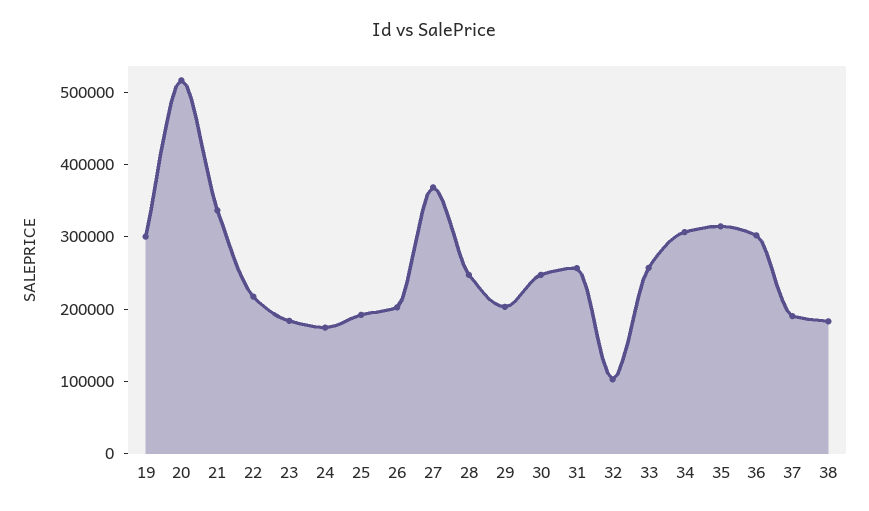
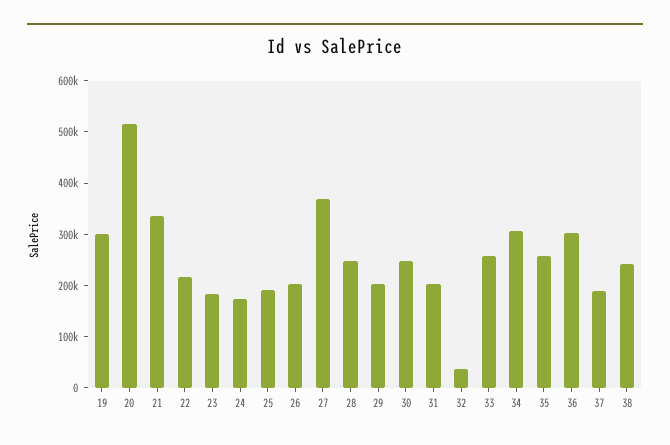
  {
    "19": 300000,
    "20": 520000,
    "21": 340000,
    "22": 220000,
    "23": 180000,
    "24": 180000,
    "25": 200000,
    "26": 200000,
    "27": 360000,
    "28": 240000,
    "29": 200000,
    "30": 240000,
-   "31": 260000,
+   "31": 200000,
-   "32": 100000,
+   "32": 40000,
    "33": 260000,
    "34": 300000,
-   "35": 320000,
+   "35": 260000,
    "36": 300000,
    "37": 200000,
-   "38": 180000
+   "38": 240000
  }

